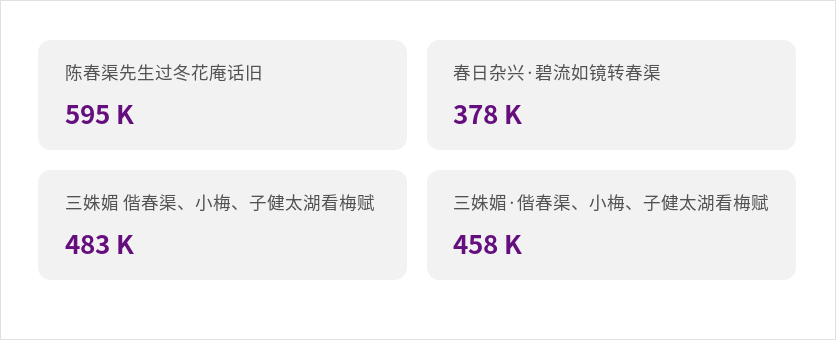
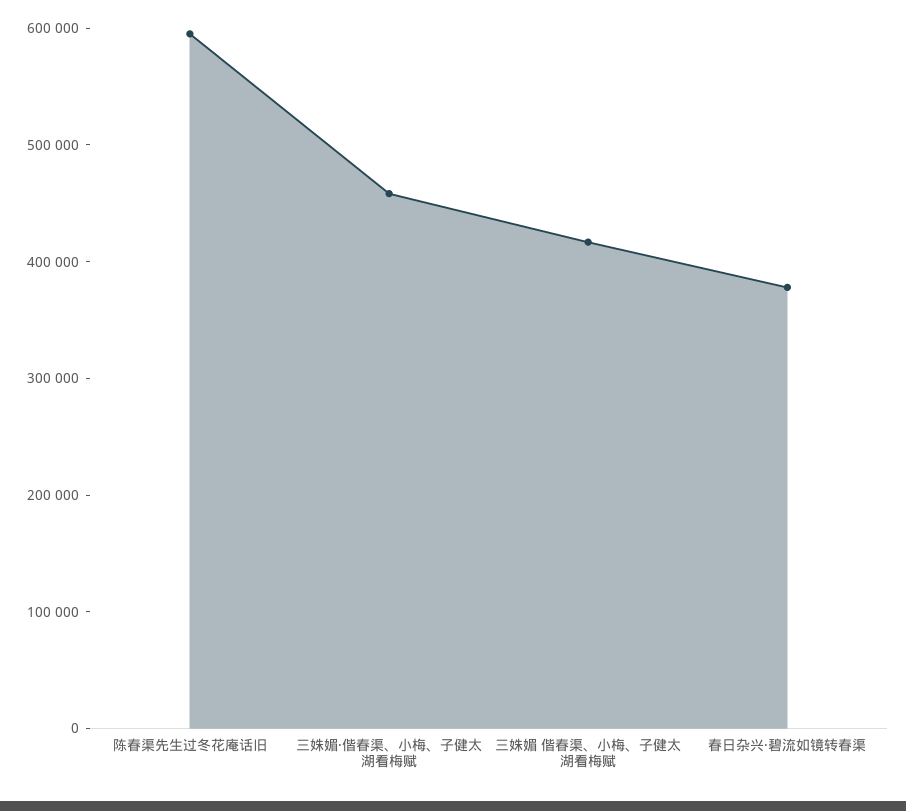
  {
    "陈春渠先生过冬花庵话旧": 595000,
    "春日杂兴·碧流如镜转春渠": 378000,
-   "三姝媚 偕春渠、小梅、子健太湖看梅赋": 483000,
+   "三姝媚 偕春渠、小梅、子健太湖看梅赋": 420000,
    "三姝媚·偕春渠、小梅、子健太湖看梅赋": 458000
  }

